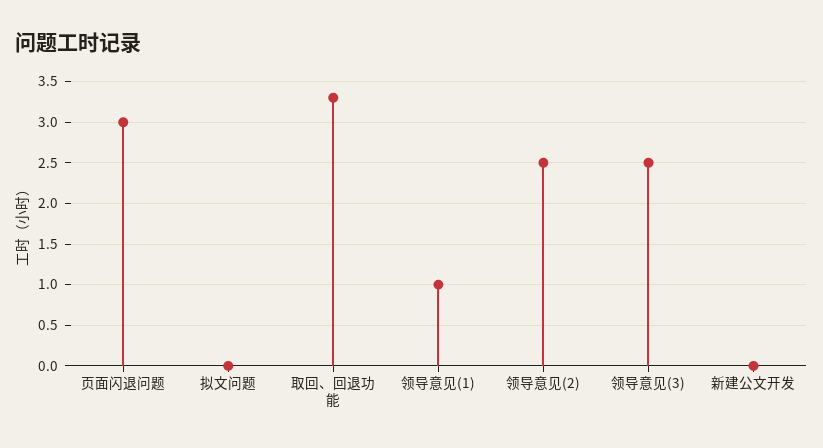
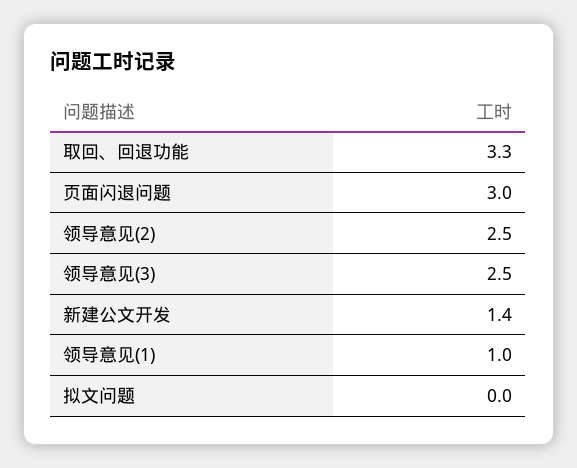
  {
    "页面闪退问题": 3,
    "拟文问题": 0,
    "取回、回退功能": 3.3,
    "领导意见(1)": 1,
    "领导意见(2)": 2.5,
    "领导意见(3)": 2.5,
-   "新建公文开发": 0
+   "新建公文开发": 1.4
  }

